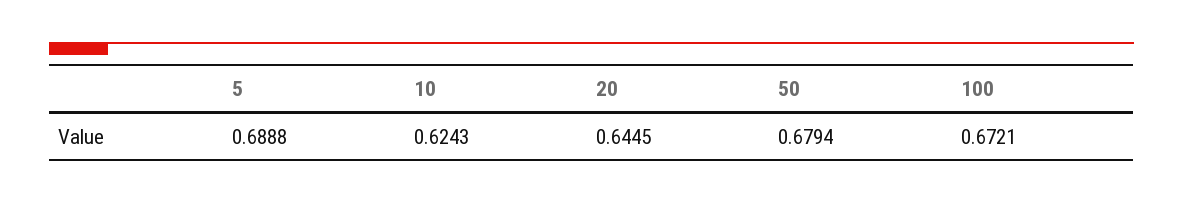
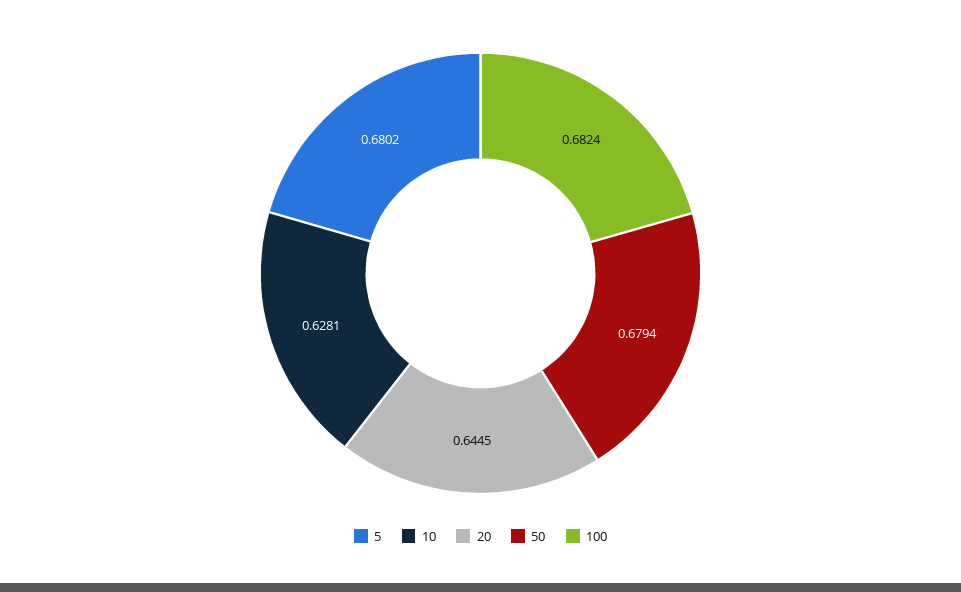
  {
-   "5": 0.6888,
+   "5": 0.6802,
-   "10": 0.6243,
+   "10": 0.6281,
    "20": 0.6445,
    "50": 0.6794,
-   "100": 0.6721
+   "100": 0.6824
  }

